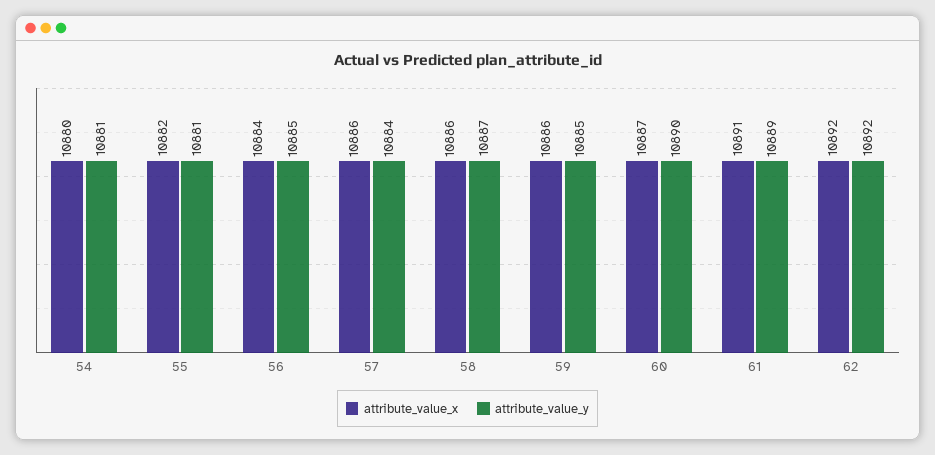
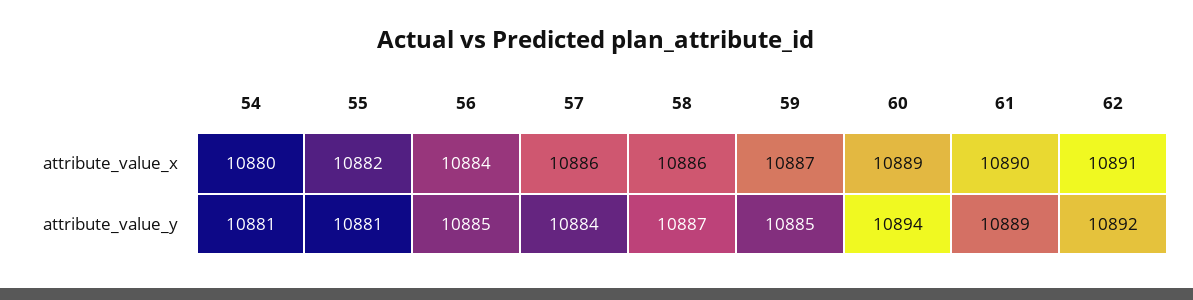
  {
    "attribute_value_x": {
      "54": 10880,
      "55": 10882,
      "56": 10884,
      "57": 10886,
      "58": 10886,
-     "59": 10886,
+     "59": 10887,
-     "60": 10887,
+     "60": 10889,
-     "61": 10891,
+     "61": 10890,
-     "62": 10892
+     "62": 10891
    },
    "attribute_value_y": {
      "54": 10881,
      "55": 10881,
      "56": 10885,
      "57": 10884,
      "58": 10887,
      "59": 10885,
-     "60": 10890,
+     "60": 10894,
      "61": 10889,
      "62": 10892
    }
  }

